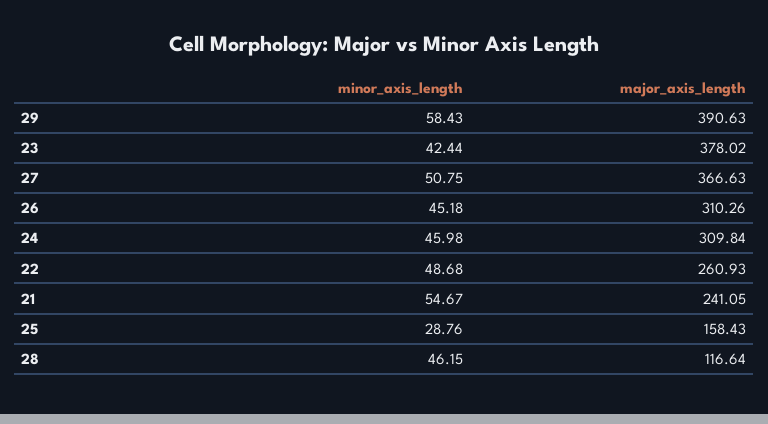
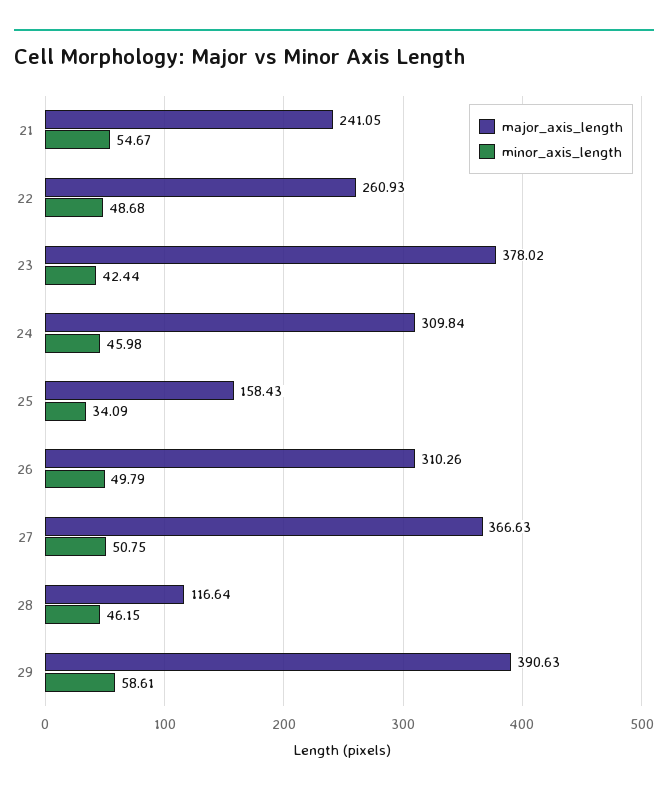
  {
    "minor_axis_length": {
-     "29": 58.43,
+     "29": 58.61,
      "23": 42.44,
      "27": 50.75,
-     "26": 45.18,
+     "26": 49.79,
      "24": 45.98,
      "22": 48.68,
      "21": 54.67,
-     "25": 28.76,
+     "25": 34.09,
      "28": 46.15
    },
    "major_axis_length": {
      "29": 390.63,
      "23": 378.02,
      "27": 366.63,
      "26": 310.26,
      "24": 309.84,
      "22": 260.93,
      "21": 241.05,
      "25": 158.43,
      "28": 116.64
    }
  }

